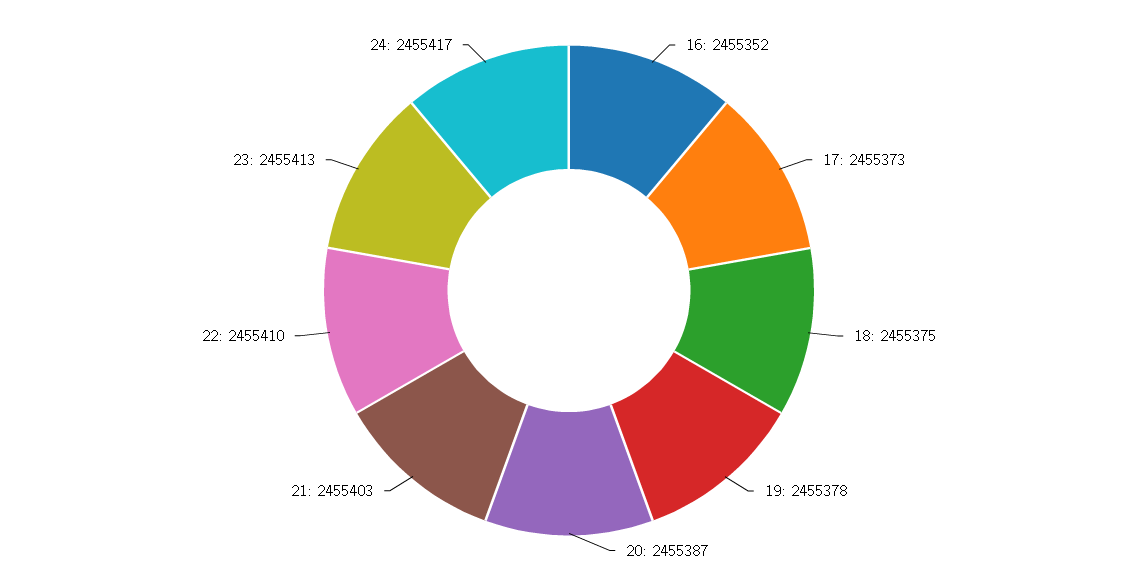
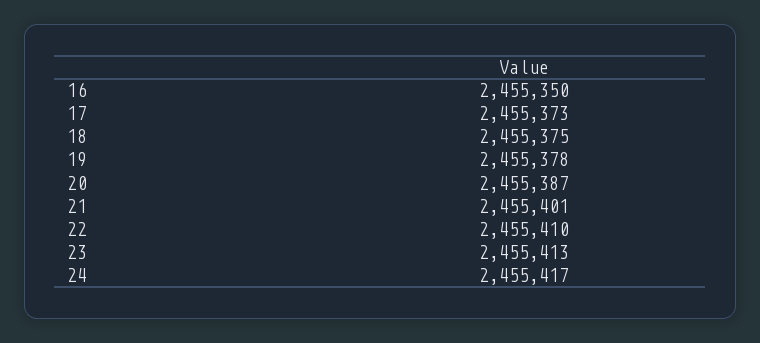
  {
-   "16": 2455352,
+   "16": 2455350,
    "17": 2455373,
    "18": 2455375,
    "19": 2455378,
    "20": 2455387,
-   "21": 2455403,
+   "21": 2455401,
    "22": 2455410,
    "23": 2455413,
    "24": 2455417
  }

